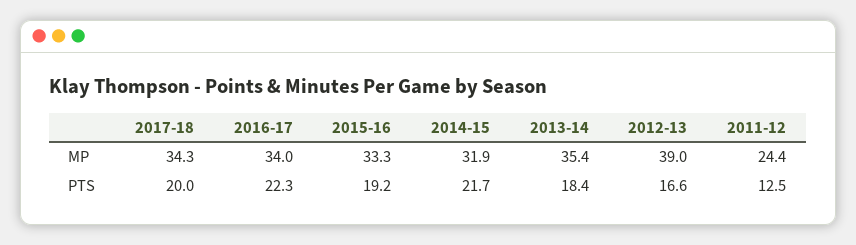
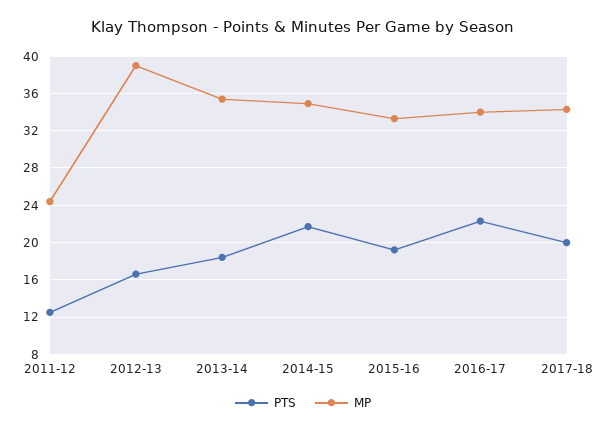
  {
    "MP": {
      "2017-18": 34.3,
      "2016-17": 34,
      "2015-16": 33.3,
-     "2014-15": 31.9,
+     "2014-15": 35,
      "2013-14": 35.4,
      "2012-13": 39,
      "2011-12": 24.4
    },
    "PTS": {
      "2017-18": 20,
      "2016-17": 22.3,
      "2015-16": 19.2,
      "2014-15": 21.7,
      "2013-14": 18.4,
      "2012-13": 16.6,
      "2011-12": 12.5
    }
  }

